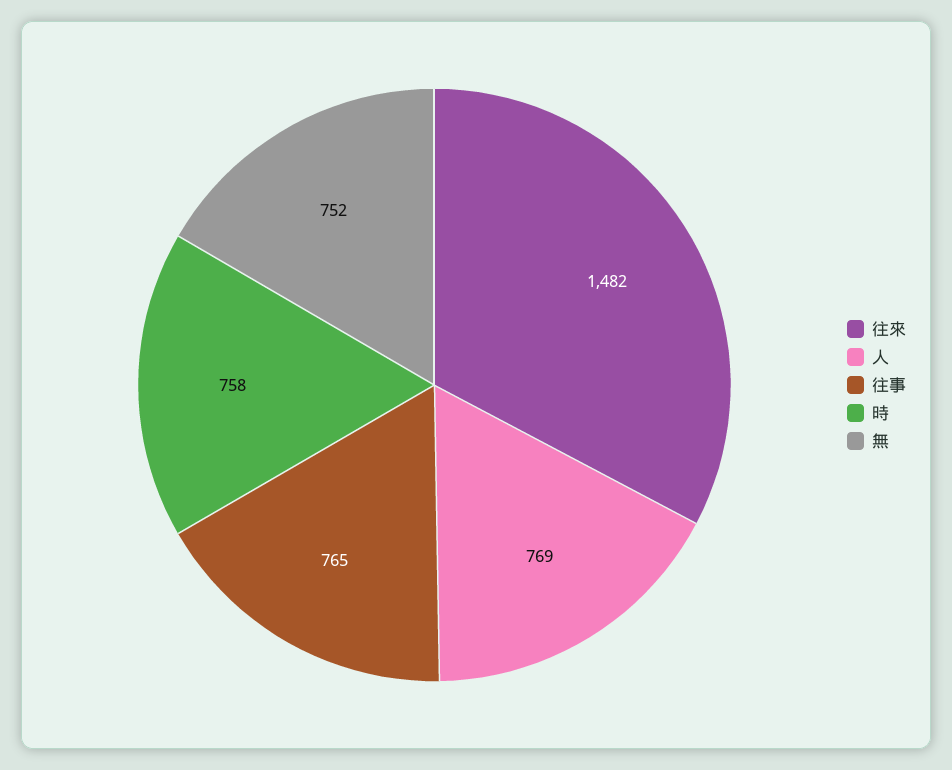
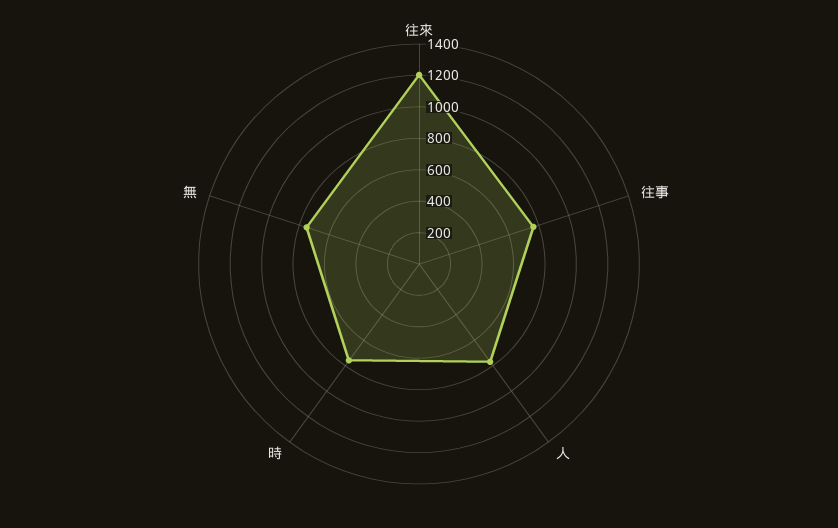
  {
-   "往來": 1482,
+   "往來": 1200,
    "人": 769,
    "往事": 765,
    "時": 758,
    "無": 752
  }

